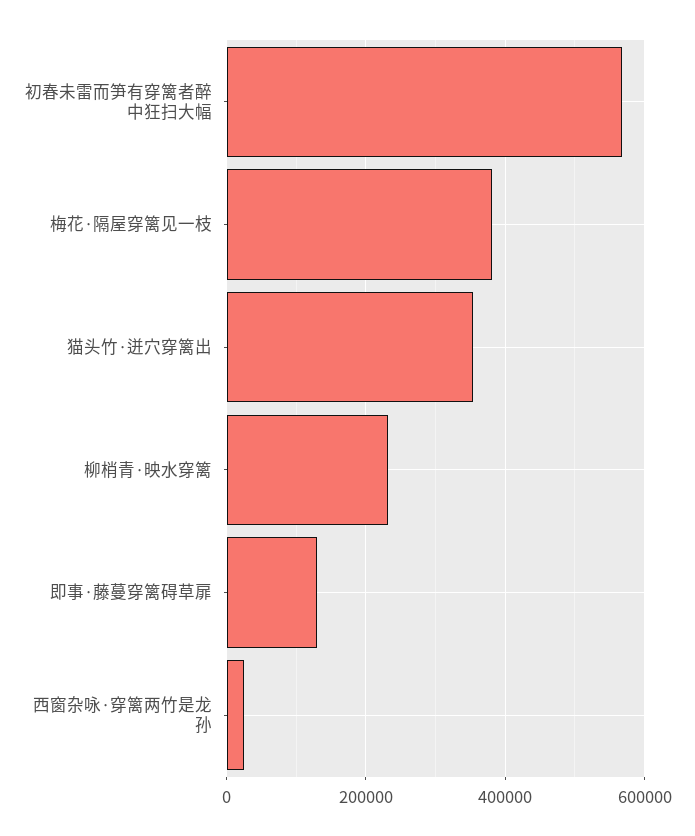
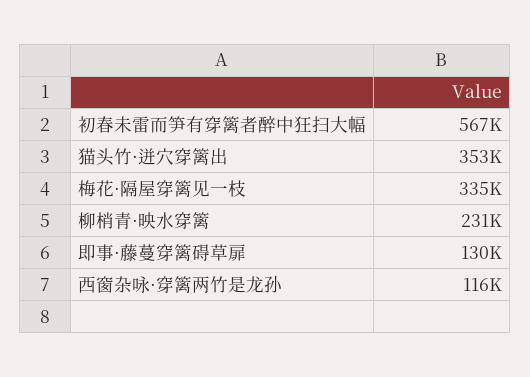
  {
    "初春未雷而笋有穿篱者醉中狂扫大幅": 567000,
-   "梅花·隔屋穿篱见一枝": 380000,
+   "梅花·隔屋穿篱见一枝": 335000,
    "猫头竹·迸穴穿篱出": 353000,
    "柳梢青·映水穿篱": 231000,
    "即事·藤蔓穿篱碍草扉": 130000,
-   "西窗杂咏·穿篱两竹是龙孙": 20000
+   "西窗杂咏·穿篱两竹是龙孙": 116000
  }

